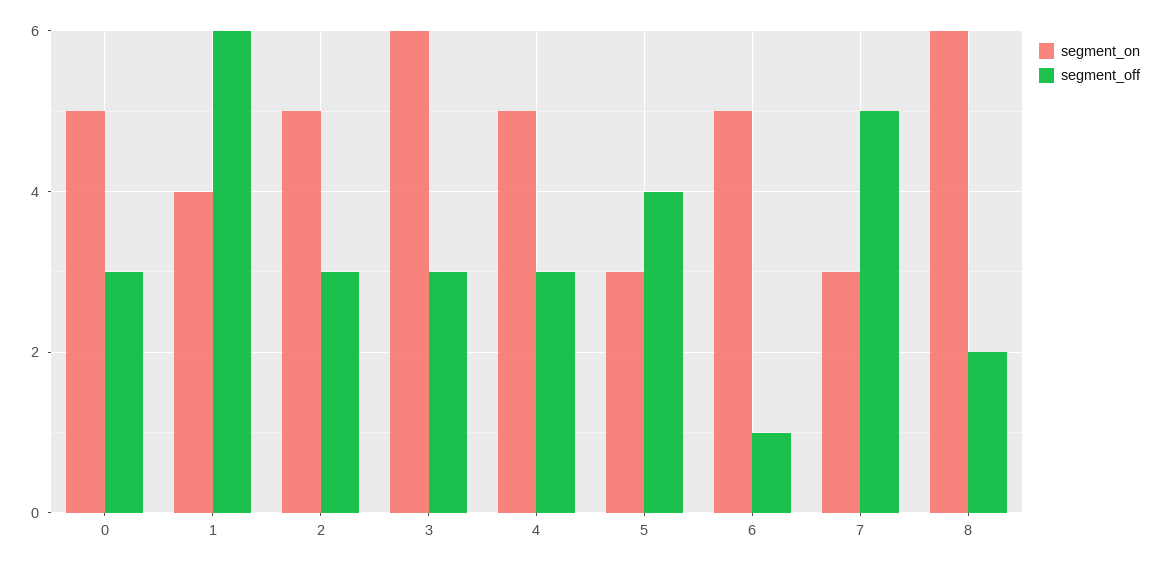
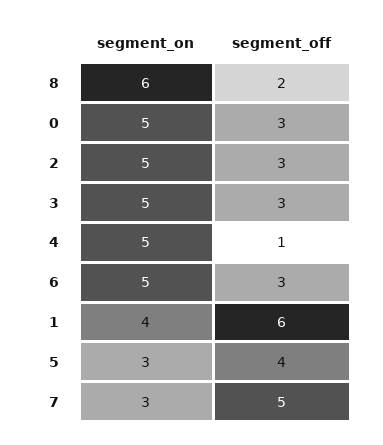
  {
    "segment_on": {
      "0": 5,
      "1": 4,
      "2": 5,
-     "3": 6,
+     "3": 5,
      "4": 5,
      "5": 3,
      "6": 5,
      "7": 3,
      "8": 6
    },
    "segment_off": {
      "0": 3,
      "1": 6,
      "2": 3,
      "3": 3,
-     "4": 3,
+     "4": 1,
      "5": 4,
-     "6": 1,
+     "6": 3,
      "7": 5,
      "8": 2
    }
  }

